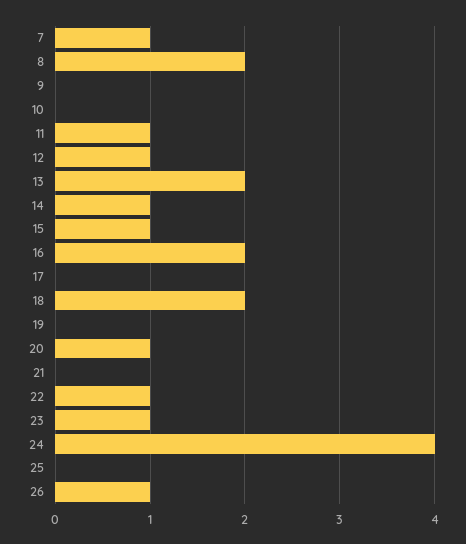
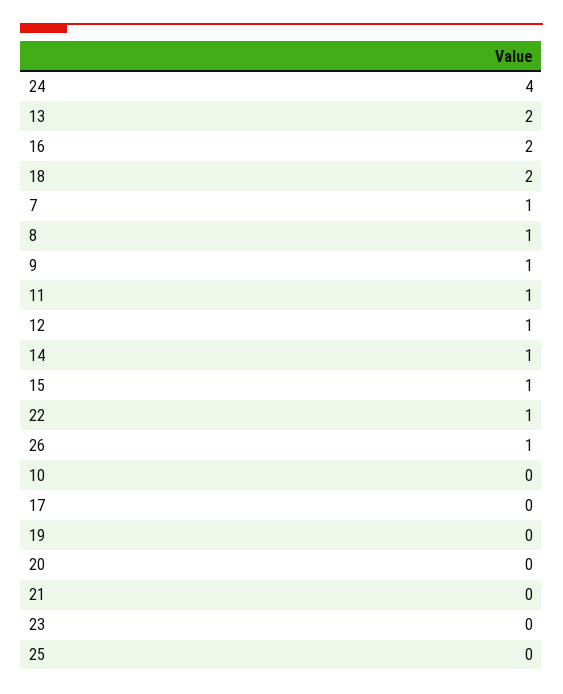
  {
    "7": 1,
-   "8": 2,
+   "8": 1,
-   "9": 0,
+   "9": 1,
    "10": 0,
    "11": 1,
    "12": 1,
    "13": 2,
    "14": 1,
    "15": 1,
    "16": 2,
    "17": 0,
    "18": 2,
    "19": 0,
-   "20": 1,
+   "20": 0,
    "21": 0,
    "22": 1,
-   "23": 1,
+   "23": 0,
    "24": 4,
    "25": 0,
    "26": 1
  }

